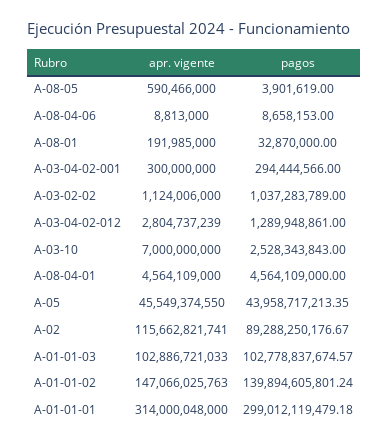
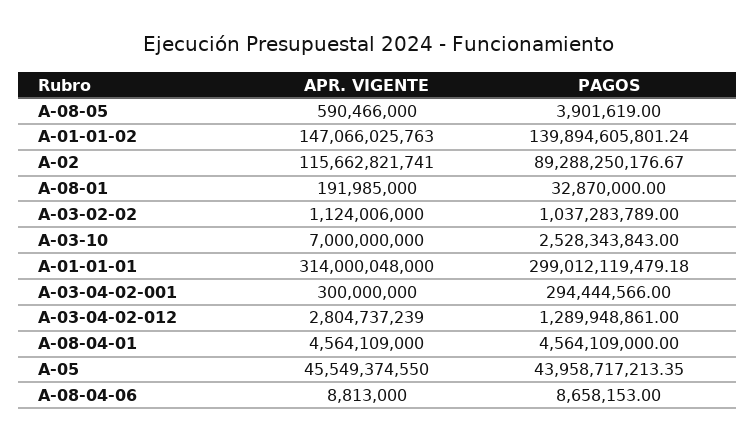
  {
    "apr. vigente": {
      "A-08-05": 590466000,
      "A-08-04-06": 8813000,
      "A-08-01": 191985000,
      "A-03-04-02-001": 300000000,
      "A-03-02-02": 1124006000,
      "A-03-04-02-012": 2804737239,
      "A-03-10": 7000000000,
      "A-08-04-01": 4564109000,
      "A-05": 45549374550,
      "A-02": 115662821741,
-     "A-01-01-03": 102886721033,
      "A-01-01-02": 147066025763,
      "A-01-01-01": 314000048000
    },
    "pagos": {
      "A-08-05": 3901619,
      "A-08-04-06": 8658153,
      "A-08-01": 32870000,
      "A-03-04-02-001": 294444566,
      "A-03-02-02": 1037283789,
      "A-03-04-02-012": 1289948861,
      "A-03-10": 2528343843,
      "A-08-04-01": 4564109000,
      "A-05": 43958717213.35,
      "A-02": 89288250176.67,
-     "A-01-01-03": 102778837674.57,
      "A-01-01-02": 139894605801.24,
      "A-01-01-01": 299012119479.18
    }
  }

